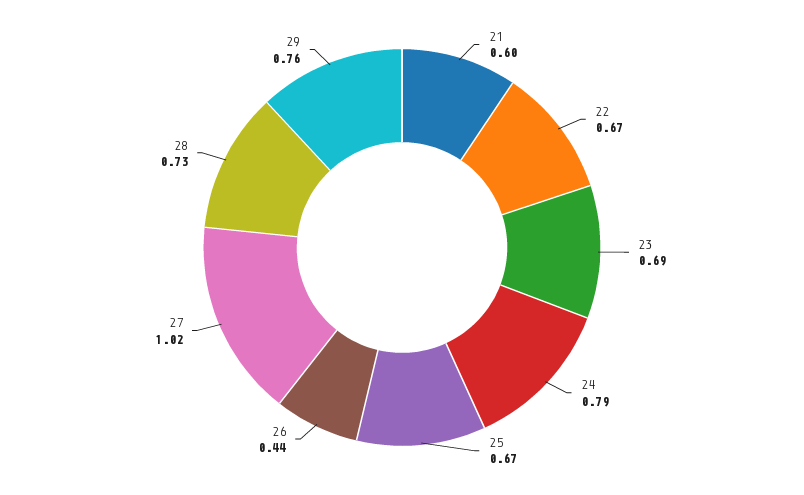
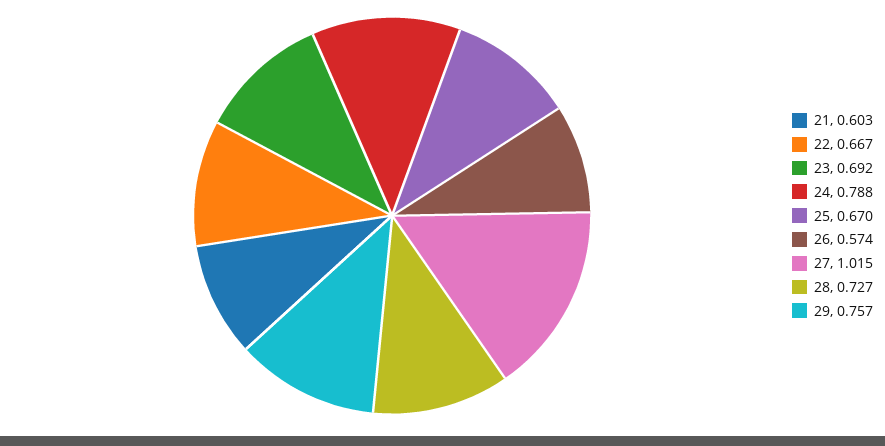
  {
    "21": 0.603,
    "22": 0.667,
    "23": 0.692,
    "24": 0.788,
    "25": 0.67,
-   "26": 0.44,
+   "26": 0.574,
    "27": 1.015,
    "28": 0.727,
    "29": 0.757
  }

